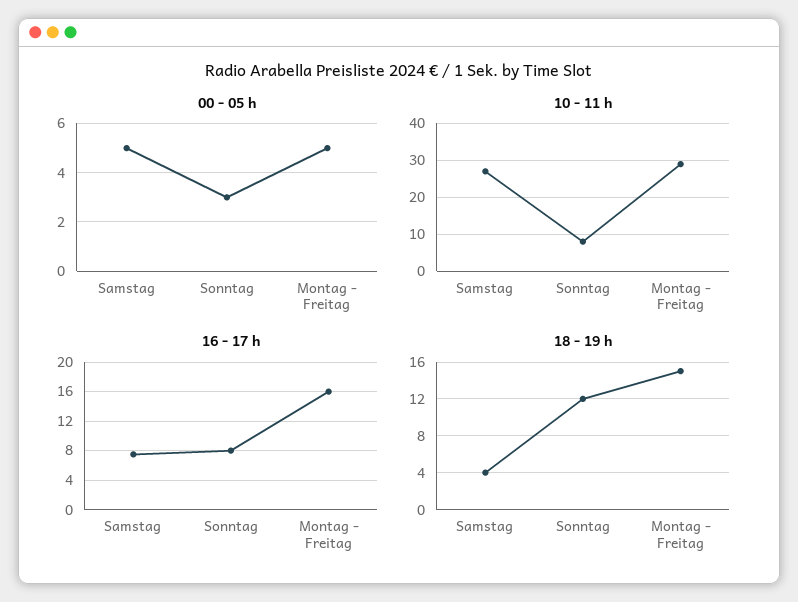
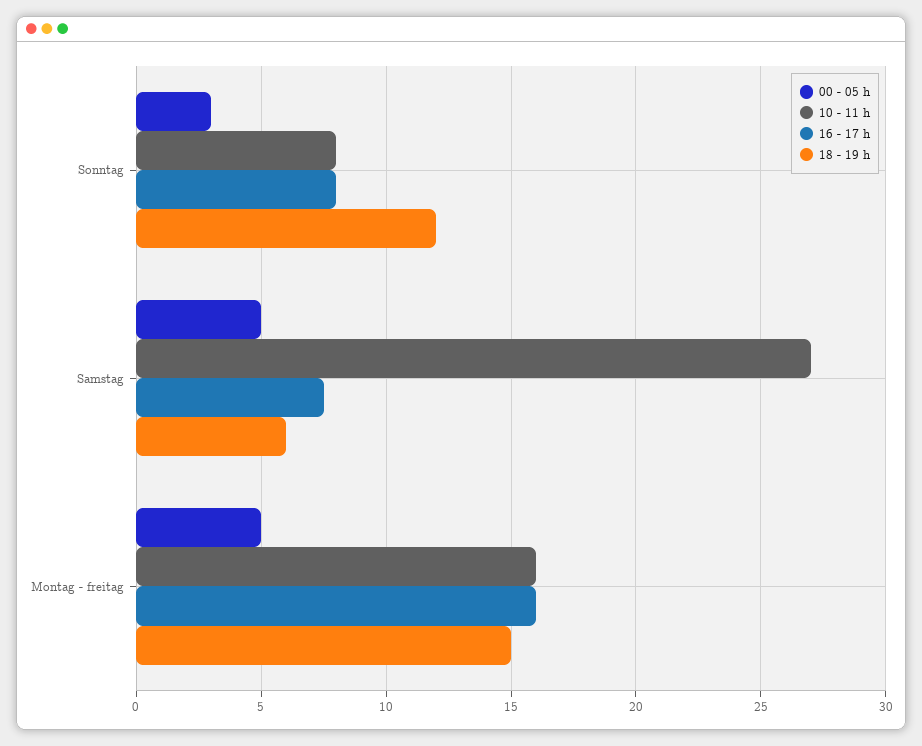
  {
    "00 - 05 h": {
      "Samstag": 5,
      "Sonntag": 3,
      "Montag - Freitag": 5
    },
    "10 - 11 h": {
      "Samstag": 27,
      "Sonntag": 8,
-     "Montag - Freitag": 30
+     "Montag - Freitag": 16
    },
    "16 - 17 h": {
      "Samstag": 7.5,
      "Sonntag": 8,
      "Montag - Freitag": 16
    },
    "18 - 19 h": {
-     "Samstag": 4,
+     "Samstag": 6,
      "Sonntag": 12,
      "Montag - Freitag": 15
    }
  }

